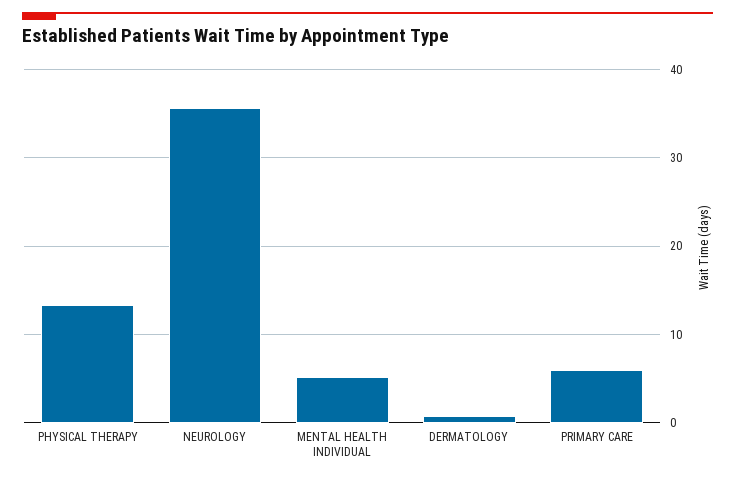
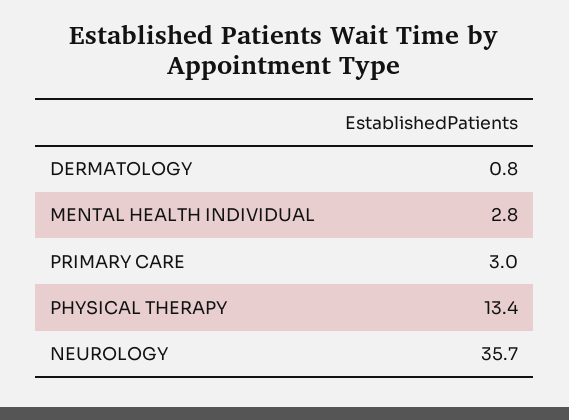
  {
    "PHYSICAL THERAPY": 13.4,
    "NEUROLOGY": 35.7,
-   "MENTAL HEALTH INDIVIDUAL": 5,
+   "MENTAL HEALTH INDIVIDUAL": 2.8,
    "DERMATOLOGY": 0.8,
-   "PRIMARY CARE": 6
+   "PRIMARY CARE": 3
  }

